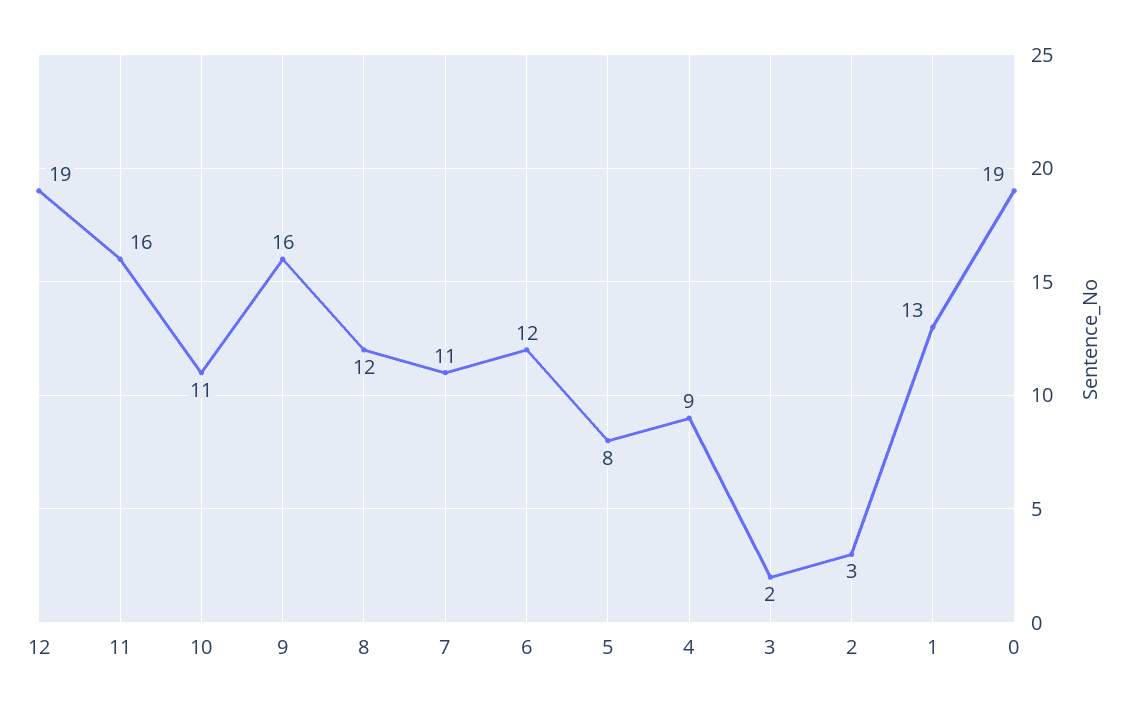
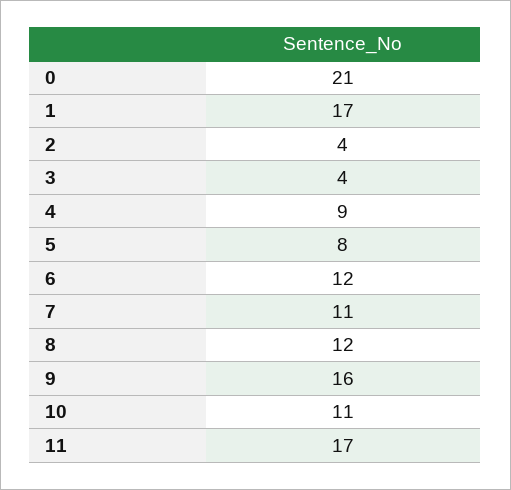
  {
-   "12": 19,
-   "11": 16,
+   "11": 17,
    "10": 11,
    "9": 16,
    "8": 12,
    "7": 11,
    "6": 12,
    "5": 8,
    "4": 9,
-   "3": 2,
+   "3": 4,
-   "2": 3,
+   "2": 4,
-   "1": 13,
+   "1": 17,
-   "0": 19
+   "0": 21
  }

